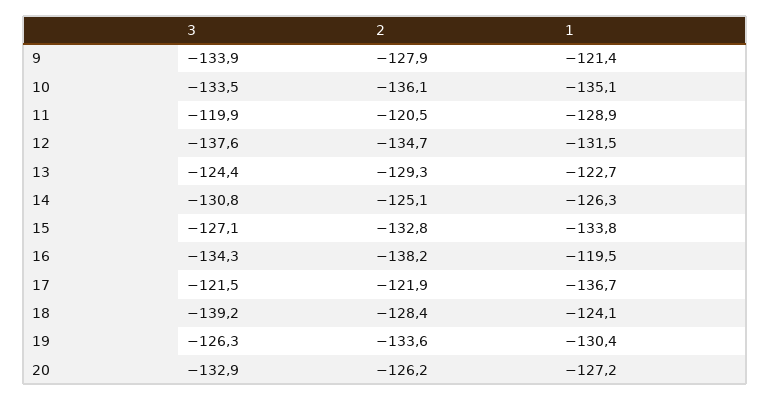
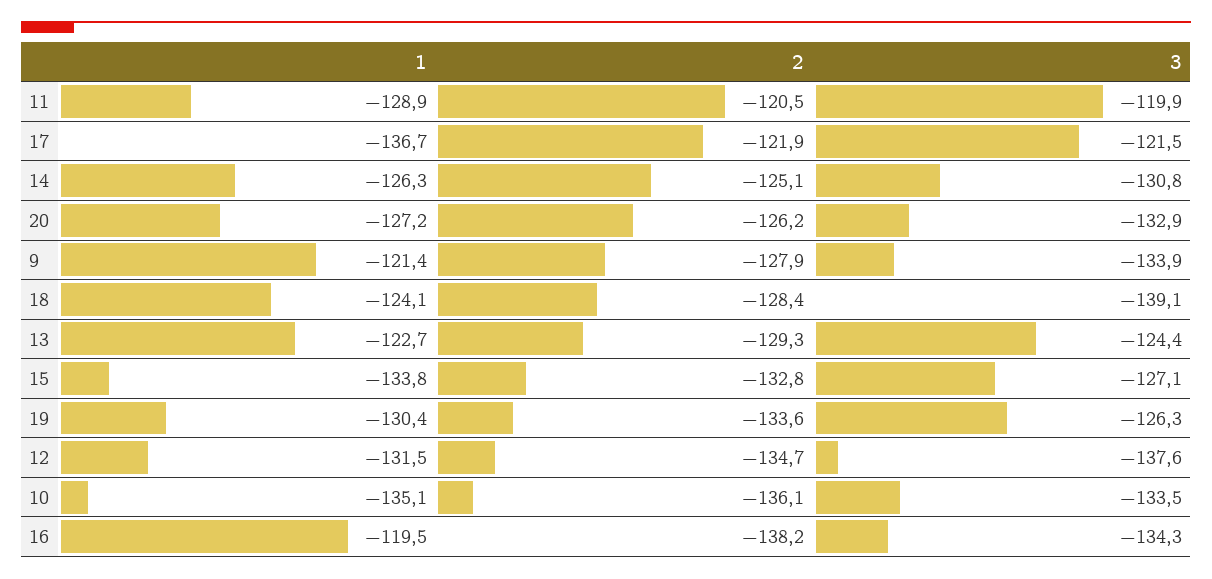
  {
    "3": {
      "9": -133.9,
      "10": -133.5,
      "11": -119.9,
      "12": -137.6,
      "13": -124.4,
      "14": -130.8,
      "15": -127.1,
      "16": -134.3,
      "17": -121.5,
-     "18": -139.2,
+     "18": -139.1,
      "19": -126.3,
      "20": -132.9
    },
    "2": {
      "9": -127.9,
      "10": -136.1,
      "11": -120.5,
      "12": -134.7,
      "13": -129.3,
      "14": -125.1,
      "15": -132.8,
      "16": -138.2,
      "17": -121.9,
      "18": -128.4,
      "19": -133.6,
      "20": -126.2
    },
    "1": {
      "9": -121.4,
      "10": -135.1,
      "11": -128.9,
      "12": -131.5,
      "13": -122.7,
      "14": -126.3,
      "15": -133.8,
      "16": -119.5,
      "17": -136.7,
      "18": -124.1,
      "19": -130.4,
      "20": -127.2
    }
  }

